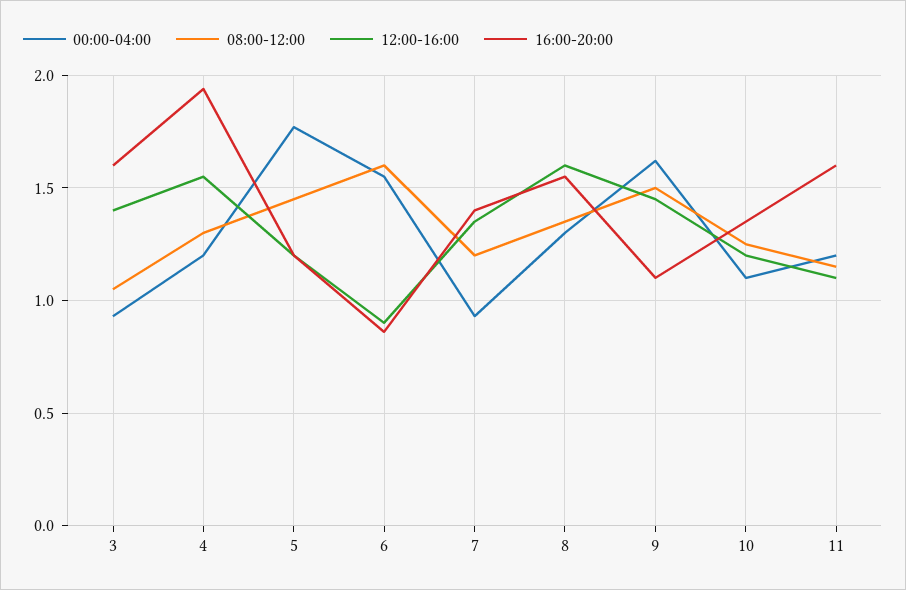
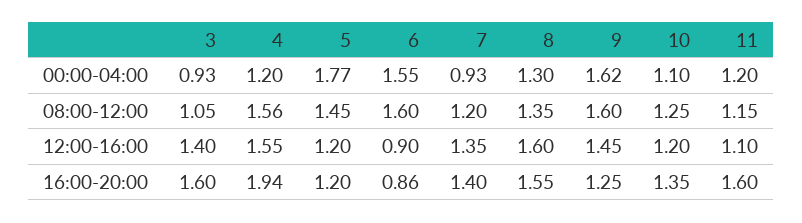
  {
    "00:00-04:00": {
      "3": 0.93,
      "4": 1.2,
      "5": 1.77,
      "6": 1.55,
      "7": 0.93,
      "8": 1.3,
      "9": 1.62,
      "10": 1.1,
      "11": 1.2
    },
    "08:00-12:00": {
      "3": 1.05,
-     "4": 1.3,
+     "4": 1.56,
      "5": 1.45,
      "6": 1.6,
      "7": 1.2,
      "8": 1.35,
-     "9": 1.5,
+     "9": 1.6,
      "10": 1.25,
      "11": 1.15
    },
    "12:00-16:00": {
      "3": 1.4,
      "4": 1.55,
      "5": 1.2,
      "6": 0.9,
      "7": 1.35,
      "8": 1.6,
      "9": 1.45,
      "10": 1.2,
      "11": 1.1
    },
    "16:00-20:00": {
      "3": 1.6,
      "4": 1.94,
      "5": 1.2,
      "6": 0.86,
      "7": 1.4,
      "8": 1.55,
-     "9": 1.1,
+     "9": 1.25,
      "10": 1.35,
      "11": 1.6
    }
  }

